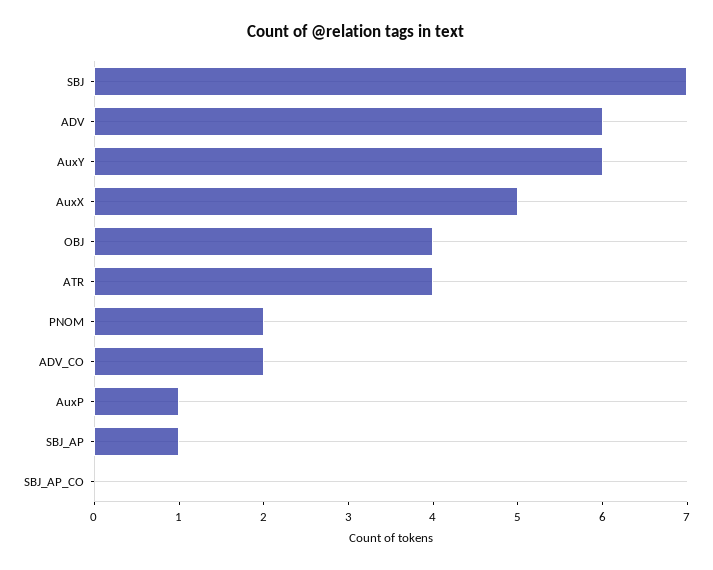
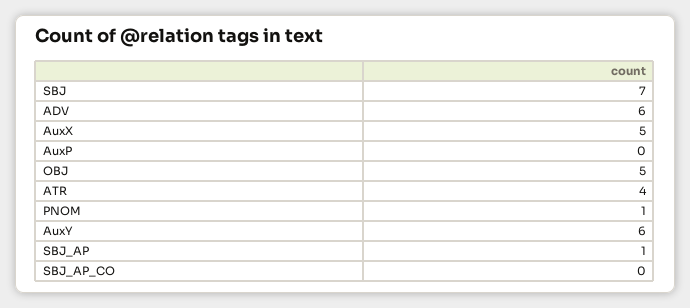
  {
    "SBJ": 7,
    "ADV": 6,
    "AuxY": 6,
    "AuxX": 5,
-   "OBJ": 4,
+   "OBJ": 5,
    "ATR": 4,
-   "PNOM": 2,
+   "PNOM": 1,
-   "ADV_CO": 2,
-   "AuxP": 1,
+   "AuxP": 0,
    "SBJ_AP": 1,
    "SBJ_AP_CO": 0
  }

